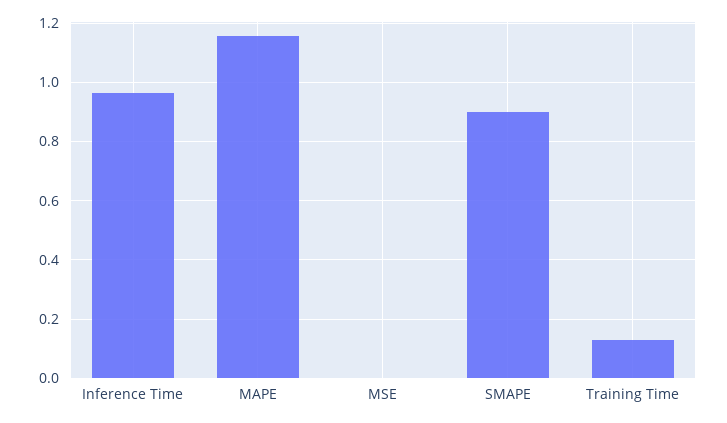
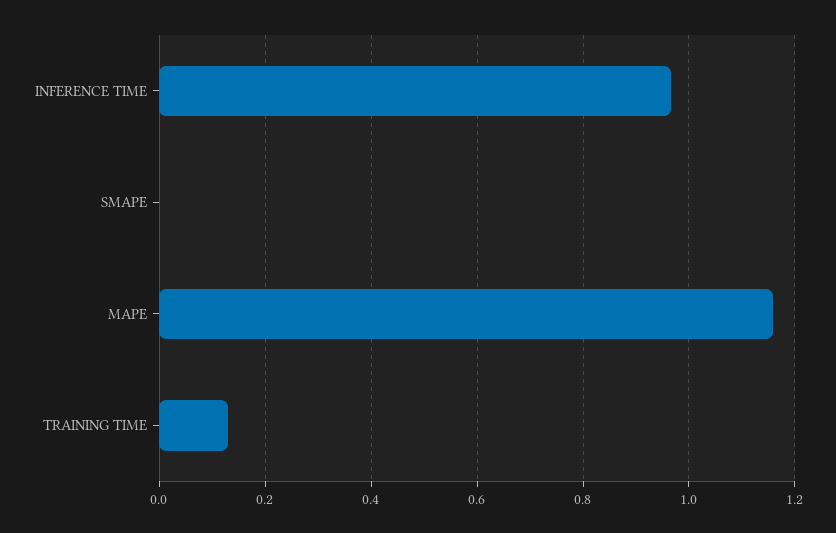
  {
    "Inference Time": 0.96,
    "MAPE": 1.16,
-   "MSE": 0,
-   "SMAPE": 0.9,
+   "SMAPE": 0,
    "Training Time": 0.14
  }

